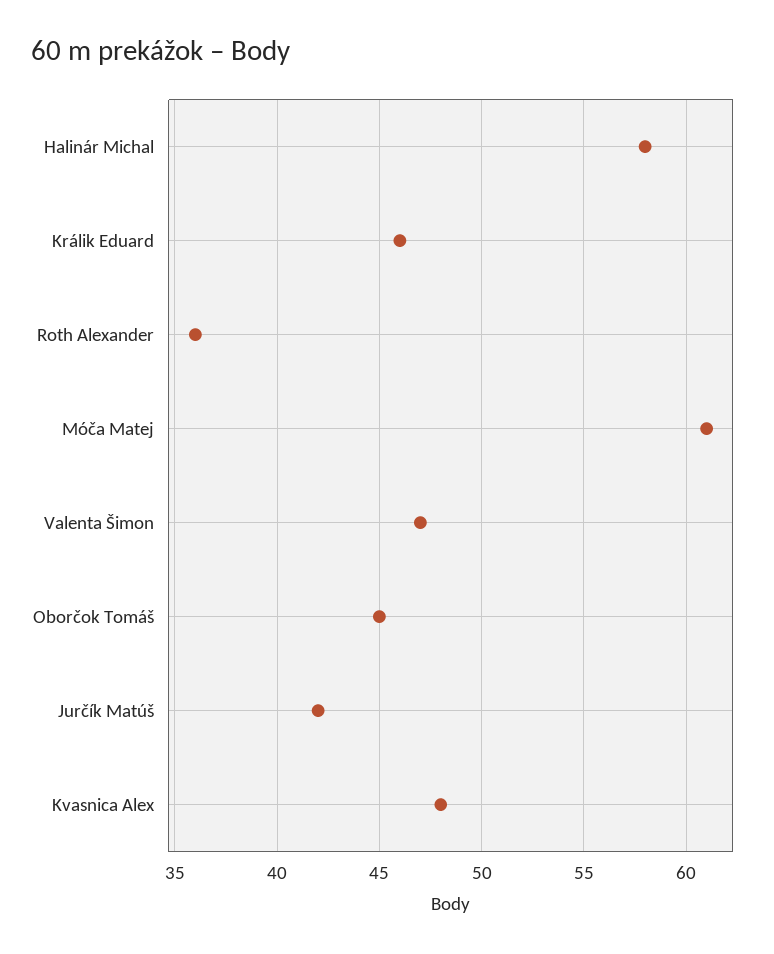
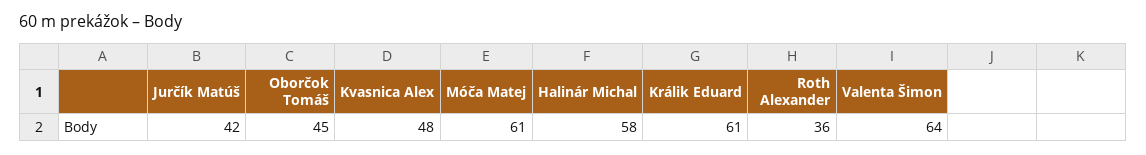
  {
    "Halinár Michal": 58,
-   "Králik Eduard": 46,
+   "Králik Eduard": 61,
    "Roth Alexander": 36,
    "Móča Matej": 61,
-   "Valenta Šimon": 47,
+   "Valenta Šimon": 64,
    "Oborčok Tomáš": 45,
    "Jurčík Matúš": 42,
    "Kvasnica Alex": 48
  }

